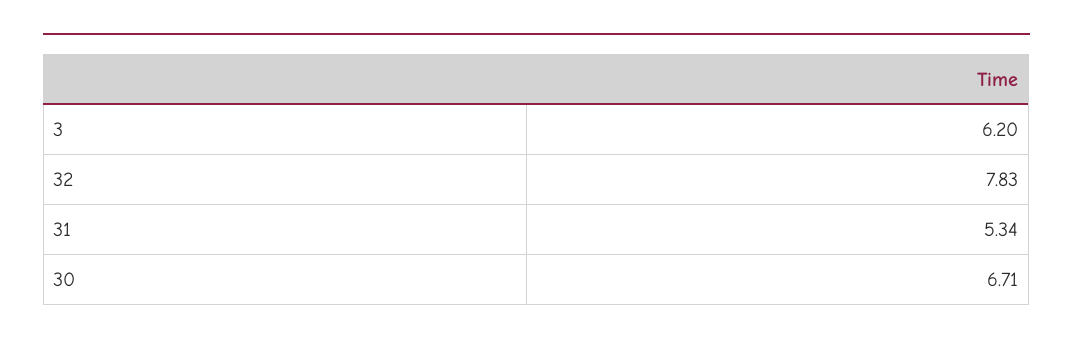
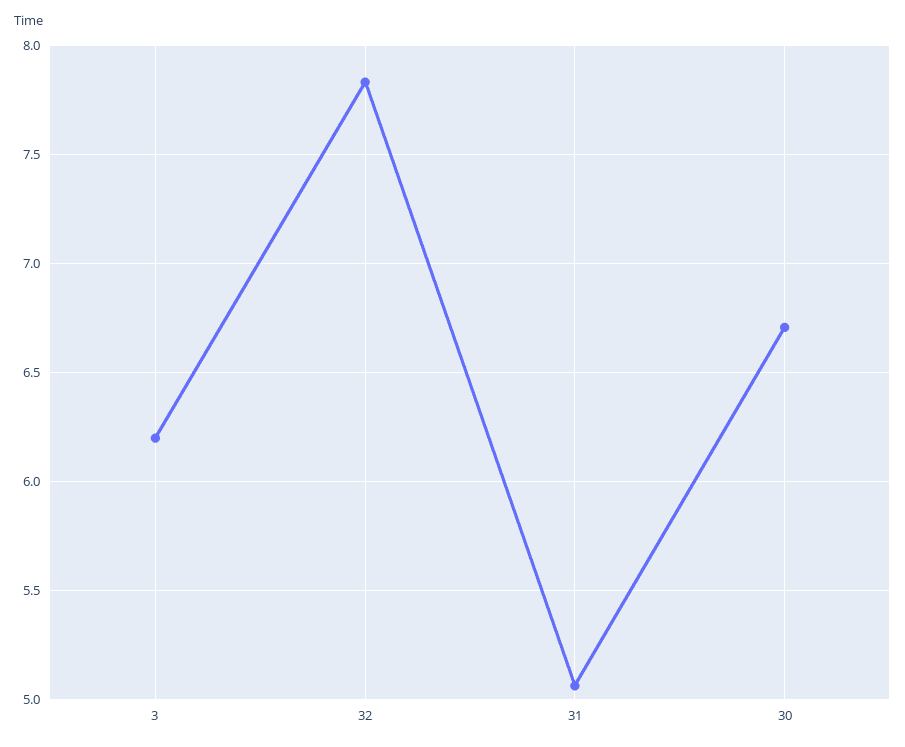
  {
    "3": 6.2,
    "32": 7.83,
-   "31": 5.34,
+   "31": 5.05,
    "30": 6.71
  }

